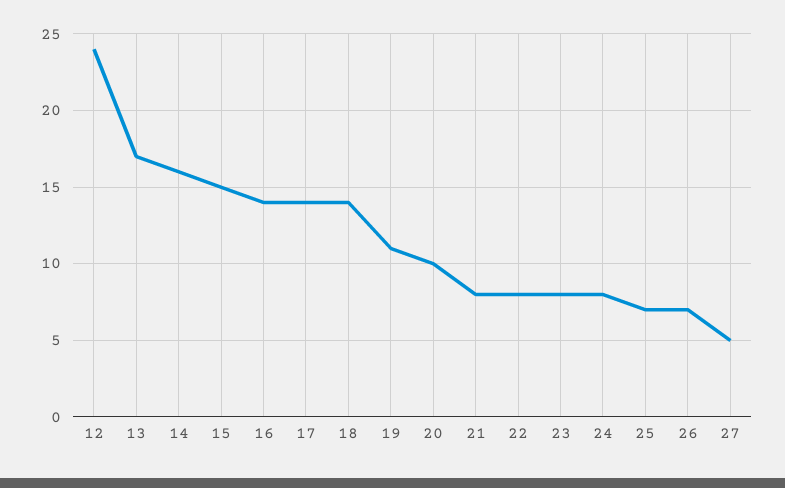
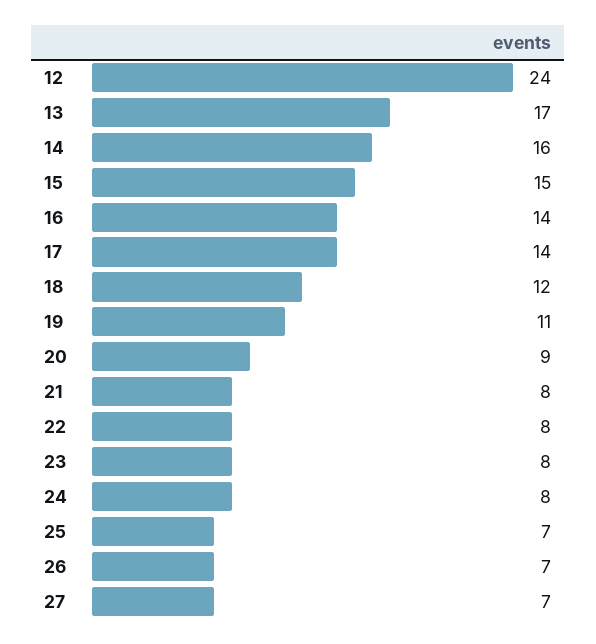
  {
    "12": 24,
    "13": 17,
    "14": 16,
    "15": 15,
    "16": 14,
    "17": 14,
-   "18": 14,
+   "18": 12,
    "19": 11,
-   "20": 10,
+   "20": 9,
    "21": 8,
    "22": 8,
    "23": 8,
    "24": 8,
    "25": 7,
    "26": 7,
-   "27": 5
+   "27": 7
  }

